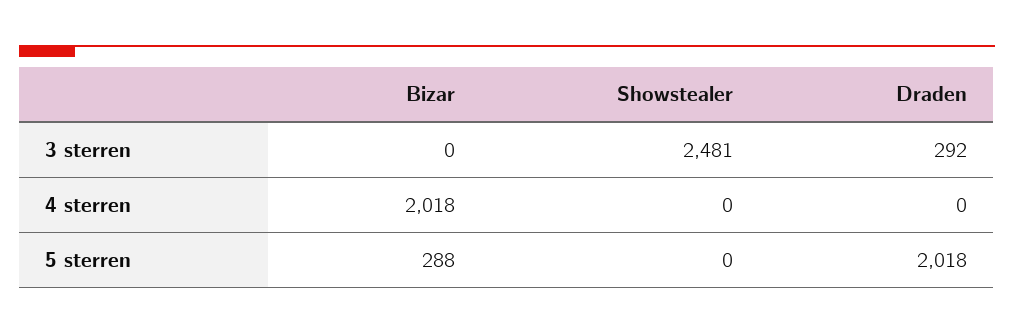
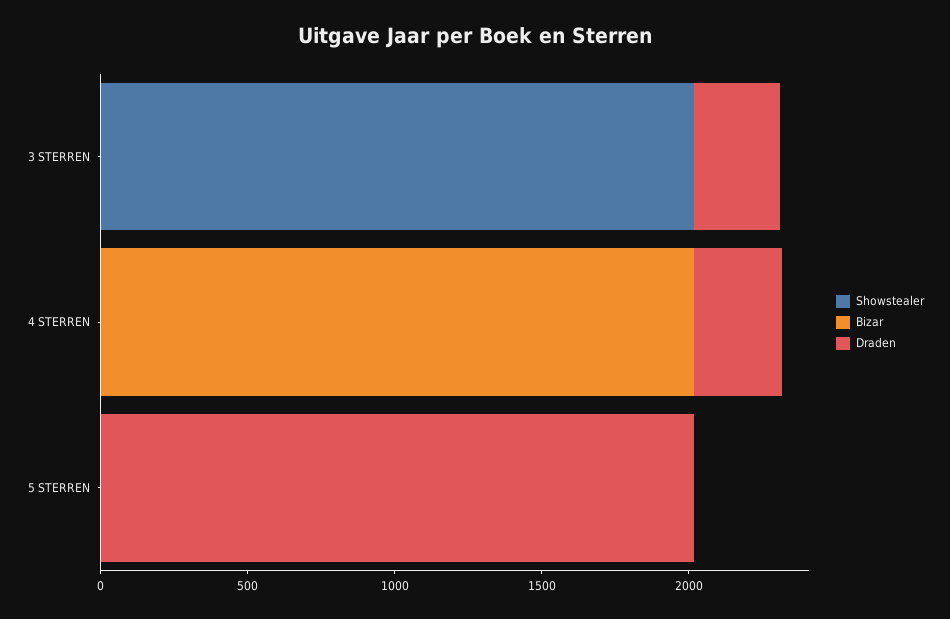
  {
    "Bizar": {
      "3 sterren": 0,
      "4 sterren": 2018,
-     "5 sterren": 288
+     "5 sterren": 0
    },
    "Showstealer": {
-     "3 sterren": 2481,
+     "3 sterren": 2000,
      "4 sterren": 0,
      "5 sterren": 0
    },
    "Draden": {
      "3 sterren": 292,
-     "4 sterren": 0,
+     "4 sterren": 300,
      "5 sterren": 2018
    }
  }

